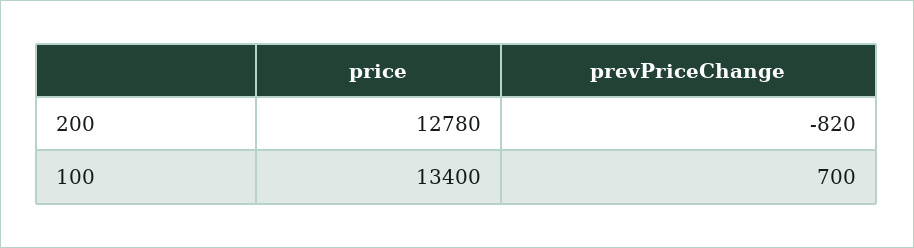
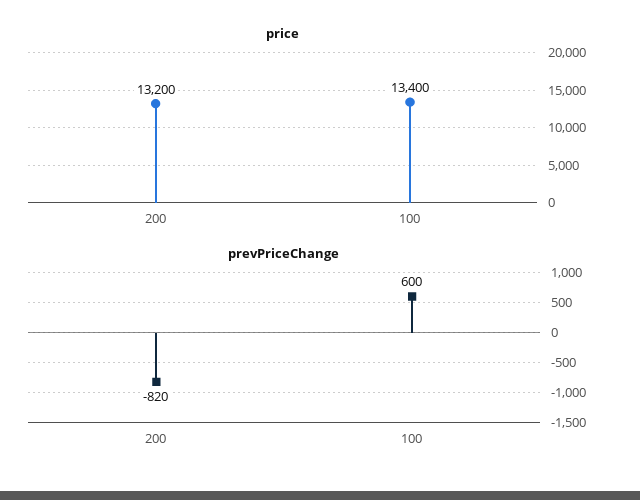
  {
    "price": {
-     "200": 12780,
+     "200": 13200,
      "100": 13400
    },
    "prevPriceChange": {
      "200": -820,
-     "100": 700
+     "100": 600
    }
  }

